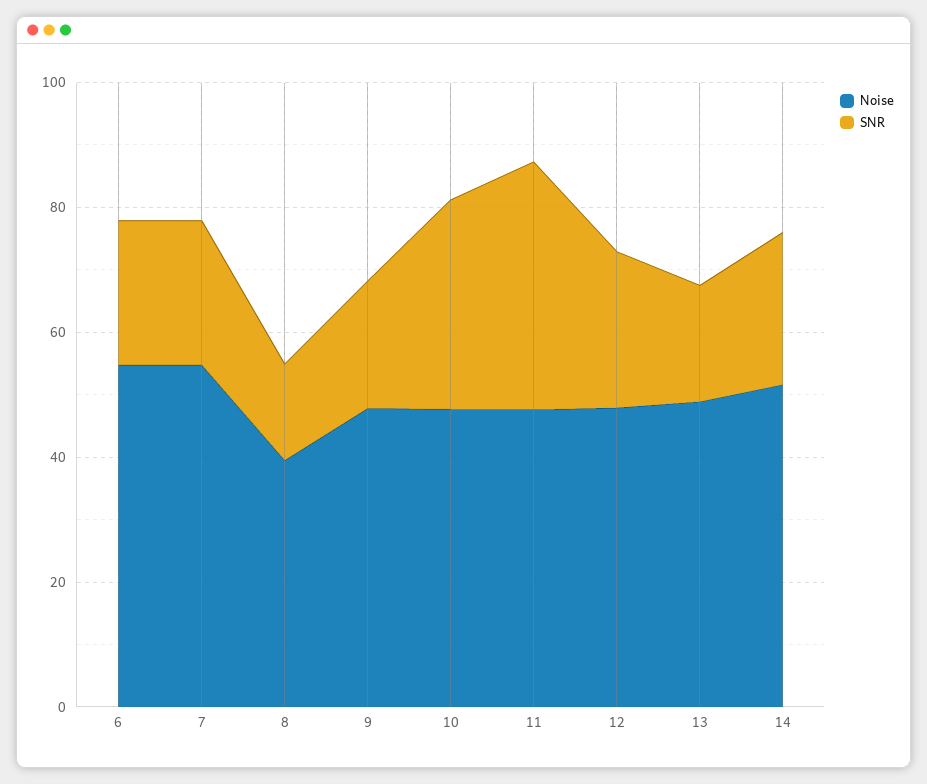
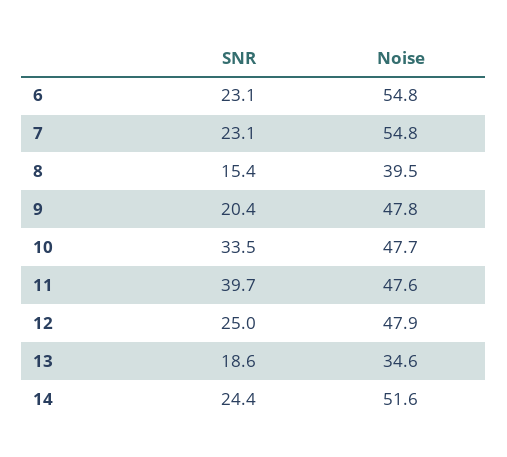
  {
    "Noise": {
      "6": 54.8,
      "7": 54.8,
      "8": 39.5,
      "9": 47.8,
      "10": 47.7,
      "11": 47.6,
      "12": 47.9,
-     "13": 50,
+     "13": 34.6,
      "14": 51.6
    },
    "SNR": {
      "6": 23.1,
      "7": 23.1,
      "8": 15.4,
      "9": 20.4,
      "10": 33.5,
      "11": 39.7,
      "12": 25,
      "13": 18.6,
      "14": 24.4
    }
  }

